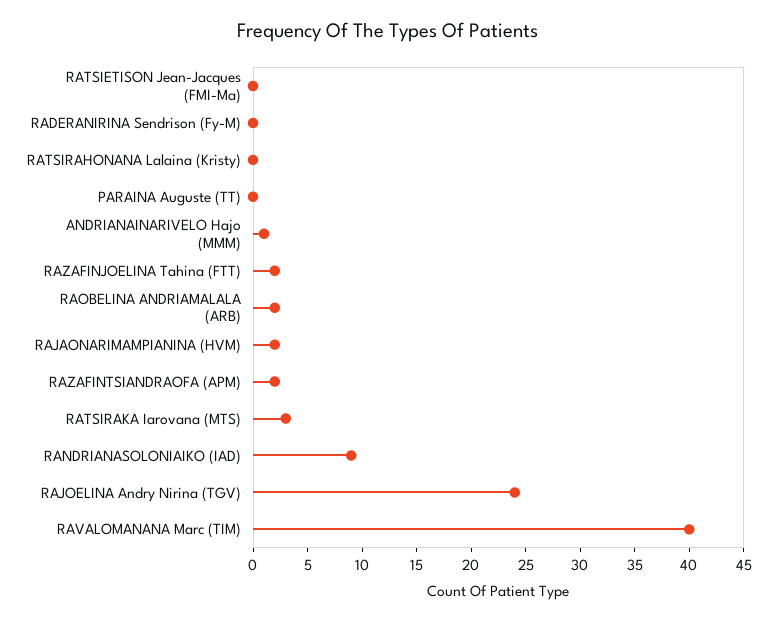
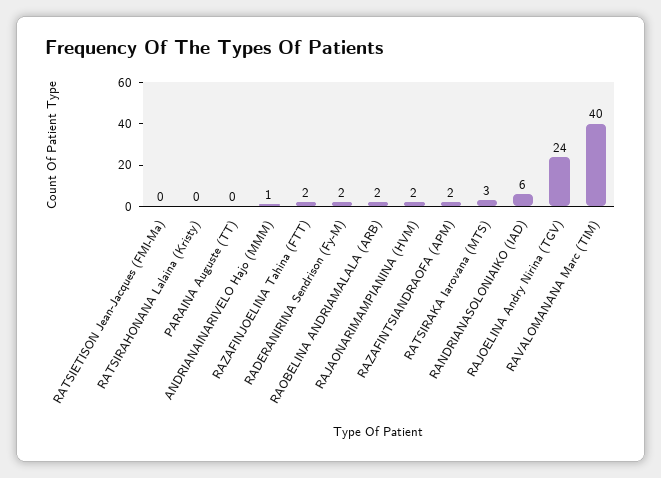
  {
    "RATSIETISON Jean-Jacques (FMI-Ma)": 0,
-   "RADERANIRINA Sendrison (Fy-M)": 0,
+   "RADERANIRINA Sendrison (Fy-M)": 2,
    "RATSIRAHONANA Lalaina (Kristy)": 0,
    "PARAINA Auguste (TT)": 0,
    "ANDRIANAINARIVELO Hajo (MMM)": 1,
    "RAZAFINJOELINA Tahina (FTT)": 2,
    "RAOBELINA ANDRIAMALALA (ARB)": 2,
    "RAJAONARIMAMPIANINA (HVM)": 2,
    "RAZAFINTSIANDRAOFA (APM)": 2,
    "RATSIRAKA Iarovana (MTS)": 3,
-   "RANDRIANASOLONIAIKO (IAD)": 9,
+   "RANDRIANASOLONIAIKO (IAD)": 6,
    "RAJOELINA Andry Nirina (TGV)": 24,
    "RAVALOMANANA Marc (TIM)": 40
  }

